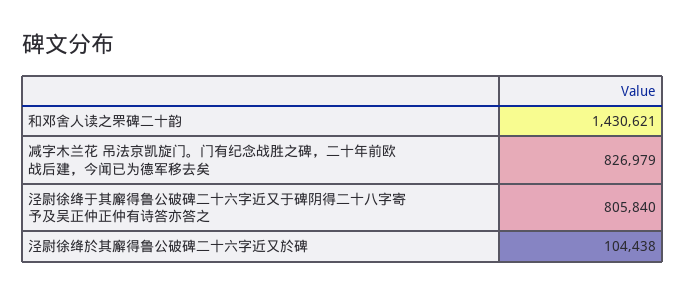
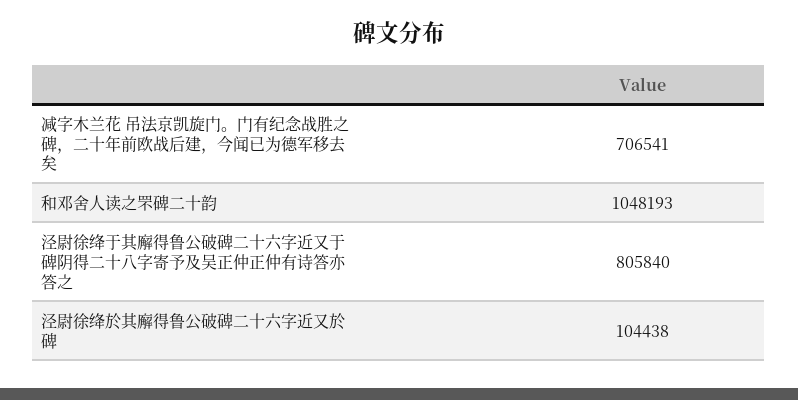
  {
-   "和邓舍人读之罘碑二十韵": 1430621,
+   "和邓舍人读之罘碑二十韵": 1048193,
-   "减字木兰花 吊法京凯旋门。门有纪念战胜之碑，二十年前欧战后建，今闻已为德军移去矣": 826979,
+   "减字木兰花 吊法京凯旋门。门有纪念战胜之碑，二十年前欧战后建，今闻已为德军移去矣": 706541,
    "泾尉徐绛于其廨得鲁公破碑二十六字近又于碑阴得二十八字寄予及吴正仲正仲有诗答亦答之": 805840,
    "泾尉徐绛於其廨得鲁公破碑二十六字近又於碑": 104438
  }

